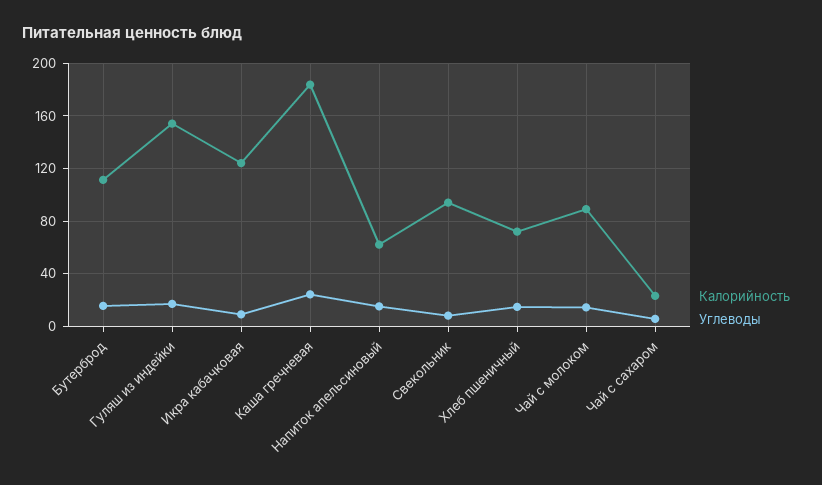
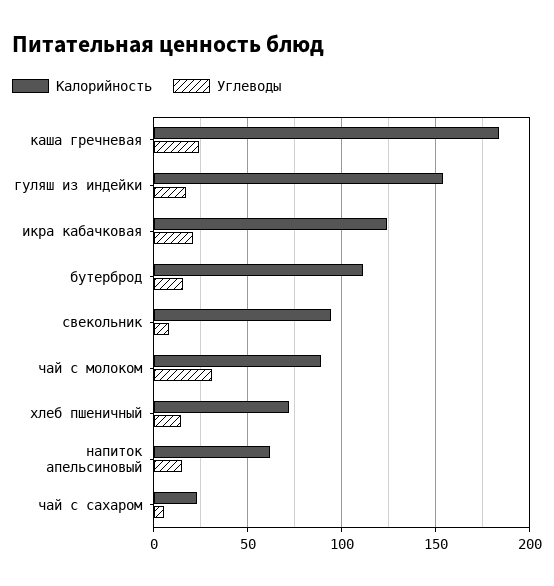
  {
    "Калорийность": {
      "Бутерброд": 110,
      "Гуляш из индейки": 155,
      "Икра кабачковая": 125,
      "Каша гречневая": 185,
      "Напиток апельсиновый": 60,
      "Свекольник": 95,
      "Хлеб пшеничный": 70,
      "Чай с молоком": 90,
      "Чай с сахаром": 25
    },
    "Углеводы": {
      "Бутерброд": 15,
      "Гуляш из индейки": 15,
-     "Икра кабачковая": 10,
+     "Икра кабачковая": 20,
      "Каша гречневая": 25,
      "Напиток апельсиновый": 15,
      "Свекольник": 10,
      "Хлеб пшеничный": 15,
-     "Чай с молоком": 15,
+     "Чай с молоком": 30,
      "Чай с сахаром": 5
    }
  }

